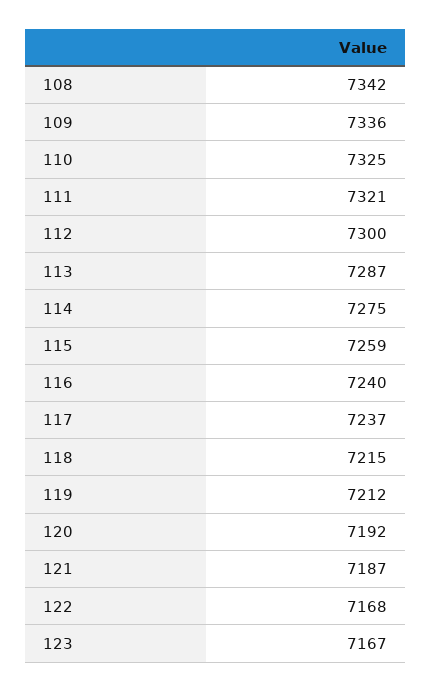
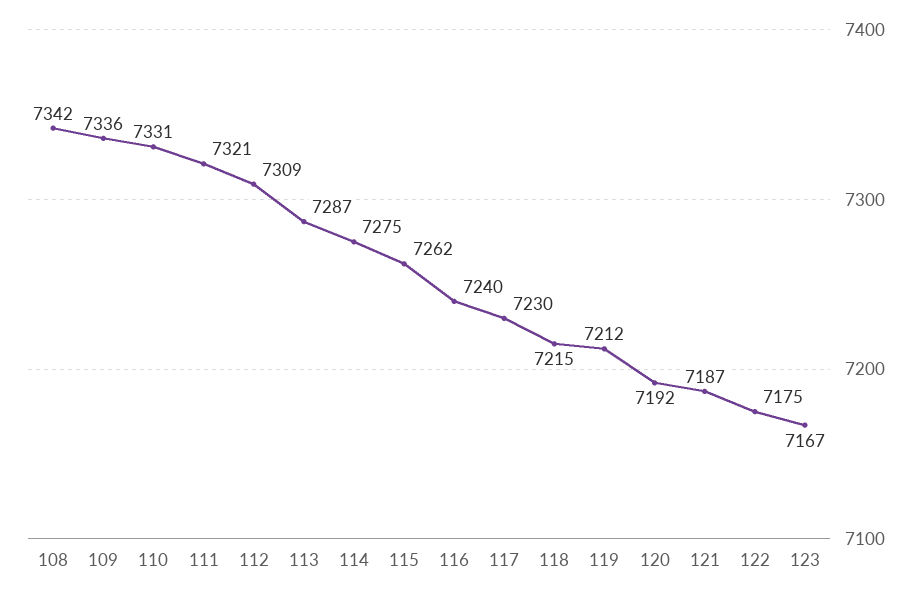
  {
    "108": 7342,
    "109": 7336,
-   "110": 7325,
+   "110": 7331,
    "111": 7321,
-   "112": 7300,
+   "112": 7309,
    "113": 7287,
    "114": 7275,
-   "115": 7259,
+   "115": 7262,
    "116": 7240,
-   "117": 7237,
+   "117": 7230,
    "118": 7215,
    "119": 7212,
    "120": 7192,
    "121": 7187,
-   "122": 7168,
+   "122": 7175,
    "123": 7167
  }

